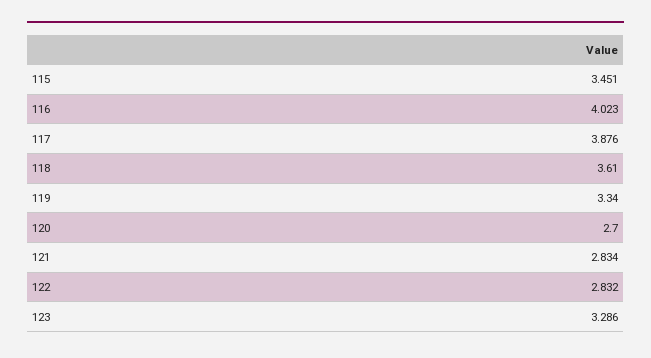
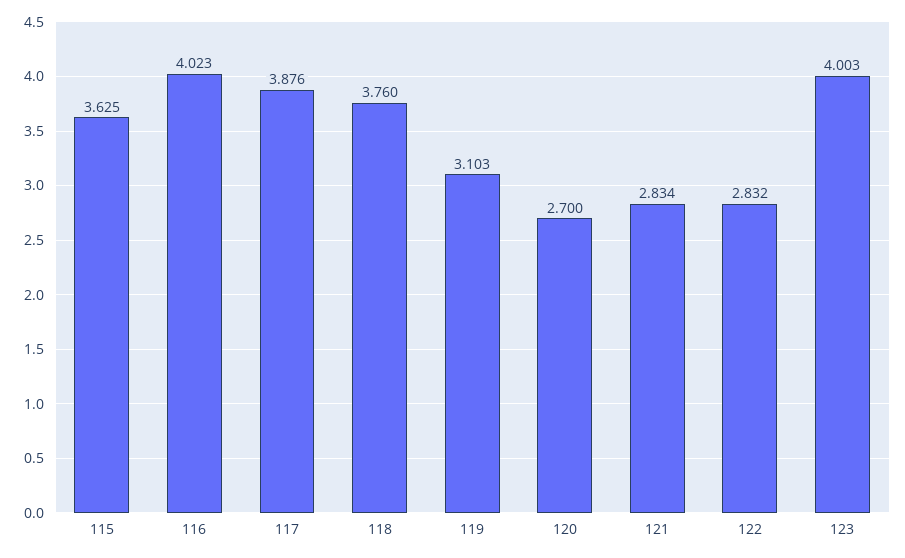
  {
-   "115": 3.451,
+   "115": 3.625,
    "116": 4.023,
    "117": 3.876,
-   "118": 3.61,
+   "118": 3.76,
-   "119": 3.34,
+   "119": 3.103,
    "120": 2.7,
    "121": 2.834,
    "122": 2.832,
-   "123": 3.286
+   "123": 4.003
  }

